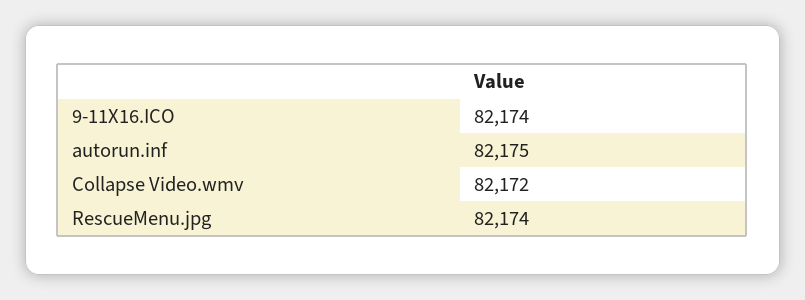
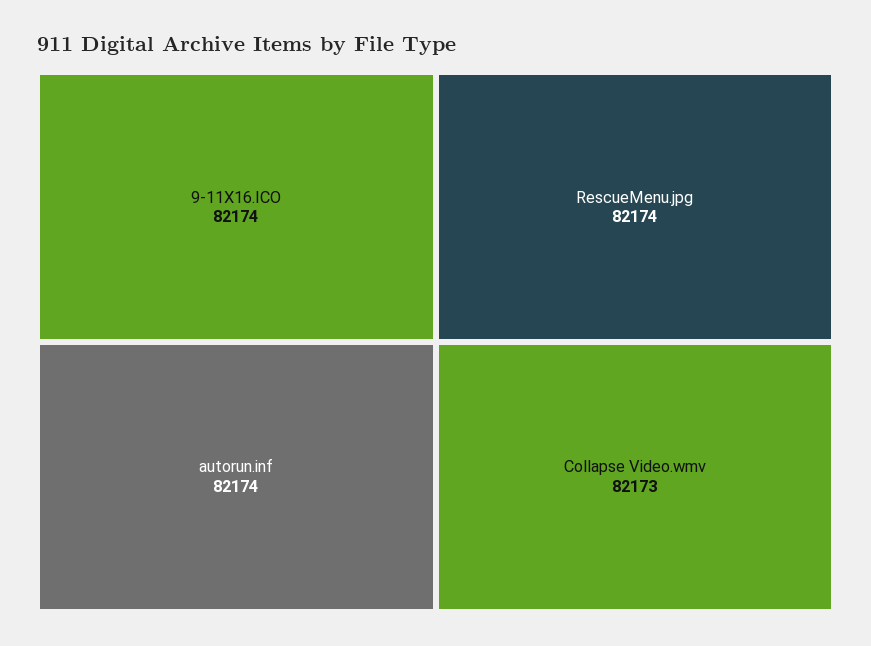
  {
    "9-11X16.ICO": 82174,
-   "autorun.inf": 82175,
+   "autorun.inf": 82174,
-   "Collapse Video.wmv": 82172,
+   "Collapse Video.wmv": 82173,
    "RescueMenu.jpg": 82174
  }

